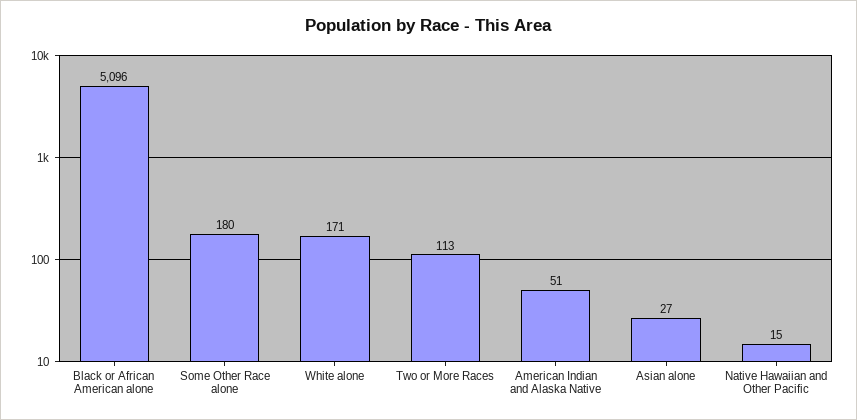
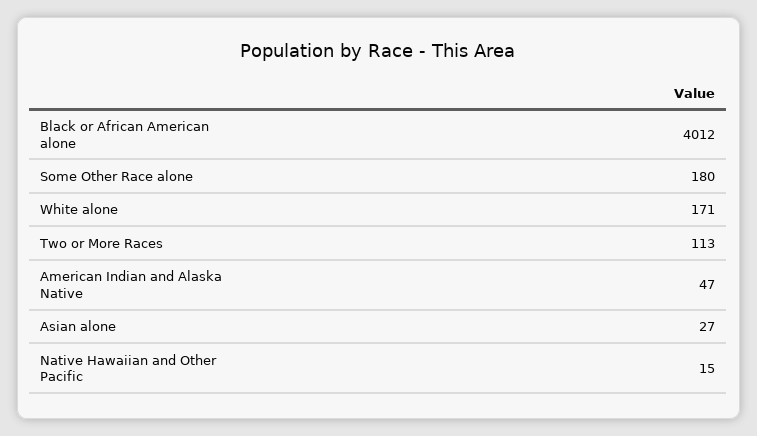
  {
-   "Black or African American alone": 5096,
+   "Black or African American alone": 4012,
    "Some Other Race alone": 180,
    "White alone": 171,
    "Two or More Races": 113,
-   "American Indian and Alaska Native": 51,
+   "American Indian and Alaska Native": 47,
    "Asian alone": 27,
    "Native Hawaiian and Other Pacific": 15
  }

